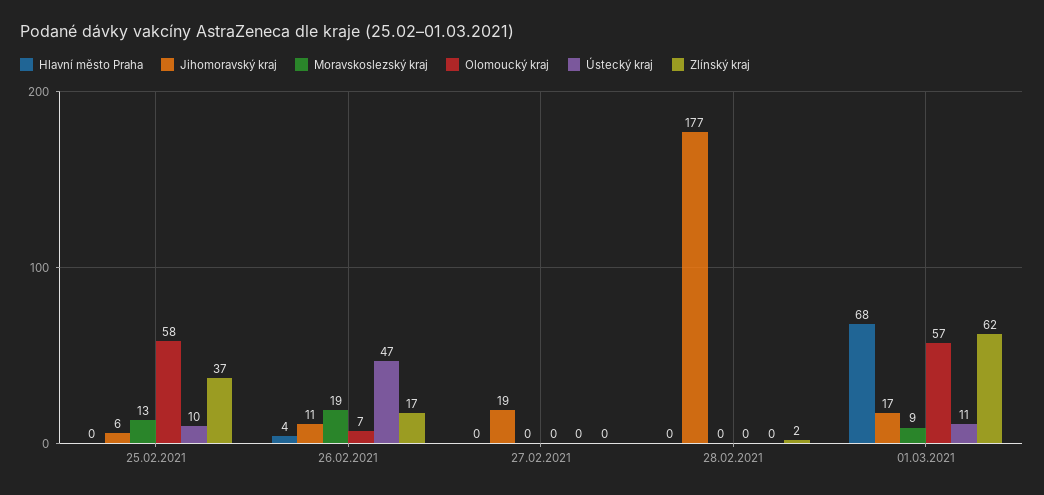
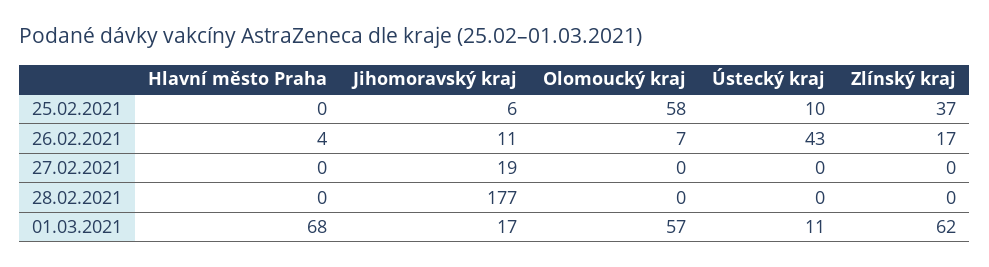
  {
    "Hlavní město Praha": {
      "25.02.2021": 0,
      "26.02.2021": 4,
      "27.02.2021": 0,
      "28.02.2021": 0,
      "01.03.2021": 68
    },
    "Jihomoravský kraj": {
      "25.02.2021": 6,
      "26.02.2021": 11,
      "27.02.2021": 19,
      "28.02.2021": 177,
      "01.03.2021": 17
    },
-   "Moravskoslezský kraj": {
-     "25.02.2021": 13,
-     "26.02.2021": 19,
-     "27.02.2021": 0,
-     "28.02.2021": 0,
-     "01.03.2021": 9
-   },
    "Olomoucký kraj": {
      "25.02.2021": 58,
      "26.02.2021": 7,
      "27.02.2021": 0,
      "28.02.2021": 0,
      "01.03.2021": 57
    },
    "Ústecký kraj": {
      "25.02.2021": 10,
-     "26.02.2021": 47,
+     "26.02.2021": 43,
      "27.02.2021": 0,
      "28.02.2021": 0,
      "01.03.2021": 11
    },
    "Zlínský kraj": {
      "25.02.2021": 37,
      "26.02.2021": 17,
      "27.02.2021": 0,
-     "28.02.2021": 2,
+     "28.02.2021": 0,
      "01.03.2021": 62
    }
  }

